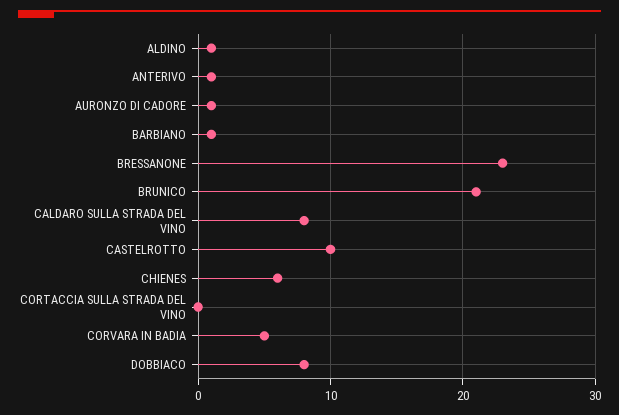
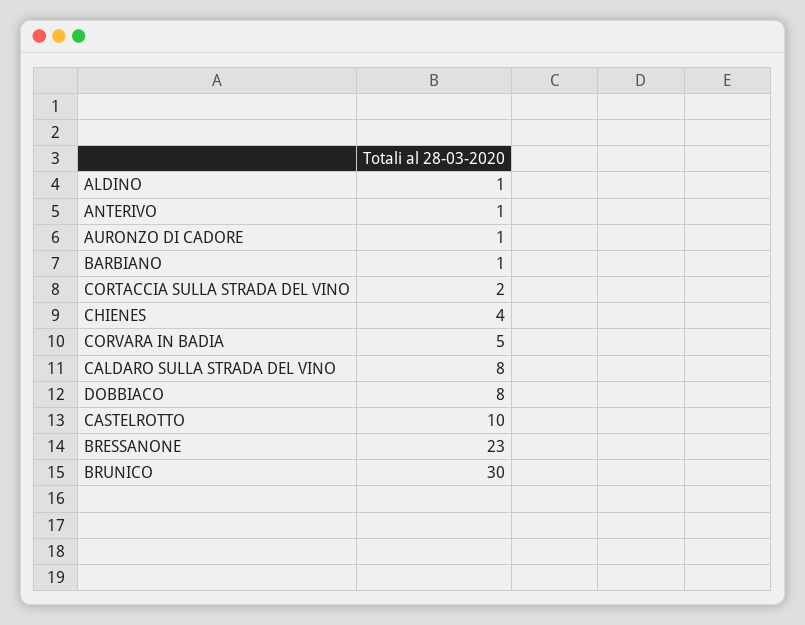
  {
    "ALDINO": 1,
    "ANTERIVO": 1,
    "AURONZO DI CADORE": 1,
    "BARBIANO": 1,
    "BRESSANONE": 23,
-   "BRUNICO": 21,
+   "BRUNICO": 30,
    "CALDARO SULLA STRADA DEL VINO": 8,
    "CASTELROTTO": 10,
-   "CHIENES": 6,
+   "CHIENES": 4,
-   "CORTACCIA SULLA STRADA DEL VINO": 0,
+   "CORTACCIA SULLA STRADA DEL VINO": 2,
    "CORVARA IN BADIA": 5,
    "DOBBIACO": 8
  }

